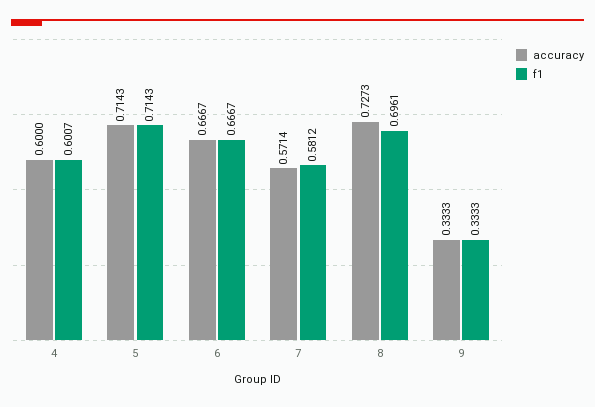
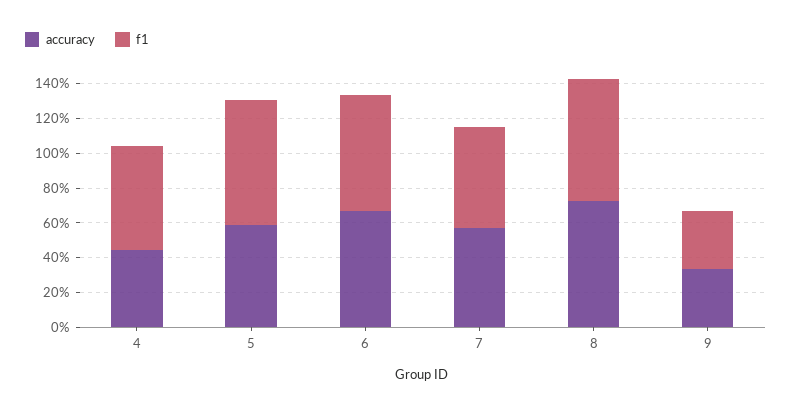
  {
    "accuracy": {
-     "4": 0.6,
+     "4": 0.45,
-     "5": 0.7143,
+     "5": 0.6,
      "6": 0.6667,
      "7": 0.5714,
      "8": 0.7273,
      "9": 0.3333
    },
    "f1": {
      "4": 0.6007,
      "5": 0.7143,
      "6": 0.6667,
      "7": 0.5812,
      "8": 0.6961,
      "9": 0.3333
    }
  }

